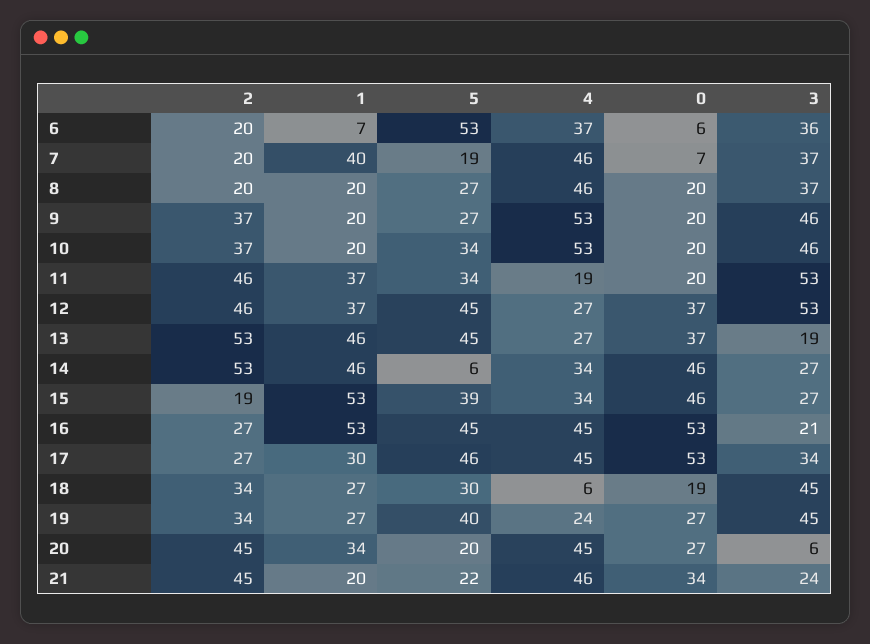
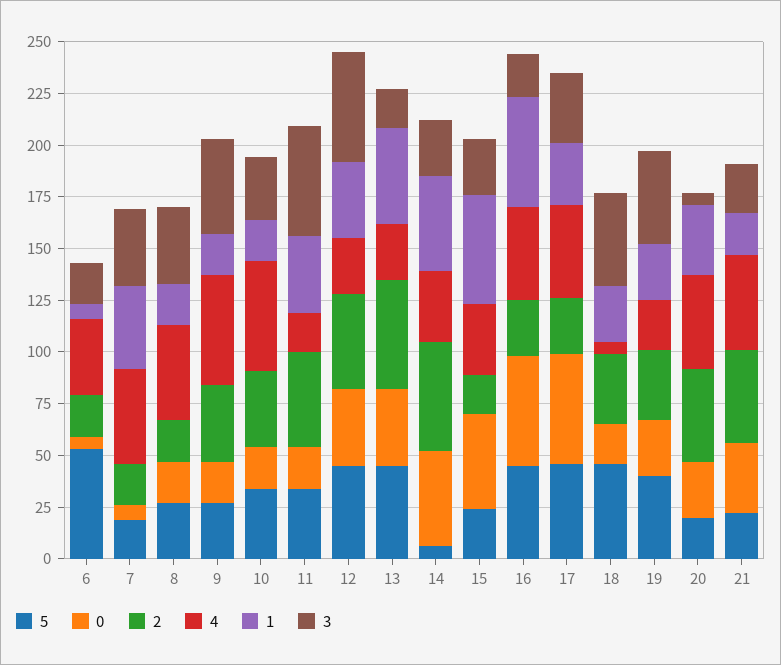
  {
    "2": {
      "6": 20,
      "7": 20,
      "8": 20,
      "9": 37,
      "10": 37,
      "11": 46,
      "12": 46,
      "13": 53,
      "14": 53,
      "15": 19,
      "16": 27,
      "17": 27,
      "18": 34,
      "19": 34,
      "20": 45,
      "21": 45
    },
    "1": {
      "6": 7,
      "7": 40,
      "8": 20,
      "9": 20,
      "10": 20,
      "11": 37,
      "12": 37,
      "13": 46,
      "14": 46,
      "15": 53,
      "16": 53,
      "17": 30,
      "18": 27,
      "19": 27,
      "20": 34,
      "21": 20
    },
    "5": {
      "6": 53,
      "7": 19,
      "8": 27,
      "9": 27,
      "10": 34,
      "11": 34,
      "12": 45,
      "13": 45,
      "14": 6,
-     "15": 39,
+     "15": 25,
      "16": 45,
      "17": 46,
-     "18": 30,
+     "18": 45,
      "19": 40,
      "20": 20,
      "21": 22
    },
    "4": {
      "6": 37,
      "7": 46,
      "8": 46,
      "9": 53,
      "10": 53,
      "11": 19,
      "12": 27,
      "13": 27,
      "14": 34,
      "15": 34,
      "16": 45,
      "17": 45,
      "18": 6,
      "19": 24,
      "20": 45,
      "21": 46
    },
    "0": {
      "6": 6,
      "7": 7,
      "8": 20,
      "9": 20,
      "10": 20,
      "11": 20,
      "12": 37,
      "13": 37,
      "14": 46,
      "15": 46,
      "16": 53,
      "17": 53,
      "18": 19,
      "19": 27,
      "20": 27,
      "21": 34
    },
    "3": {
-     "6": 36,
+     "6": 20,
      "7": 37,
      "8": 37,
      "9": 46,
-     "10": 46,
+     "10": 30,
      "11": 53,
      "12": 53,
      "13": 19,
      "14": 27,
      "15": 27,
      "16": 21,
      "17": 34,
      "18": 45,
      "19": 45,
      "20": 6,
      "21": 24
    }
  }

